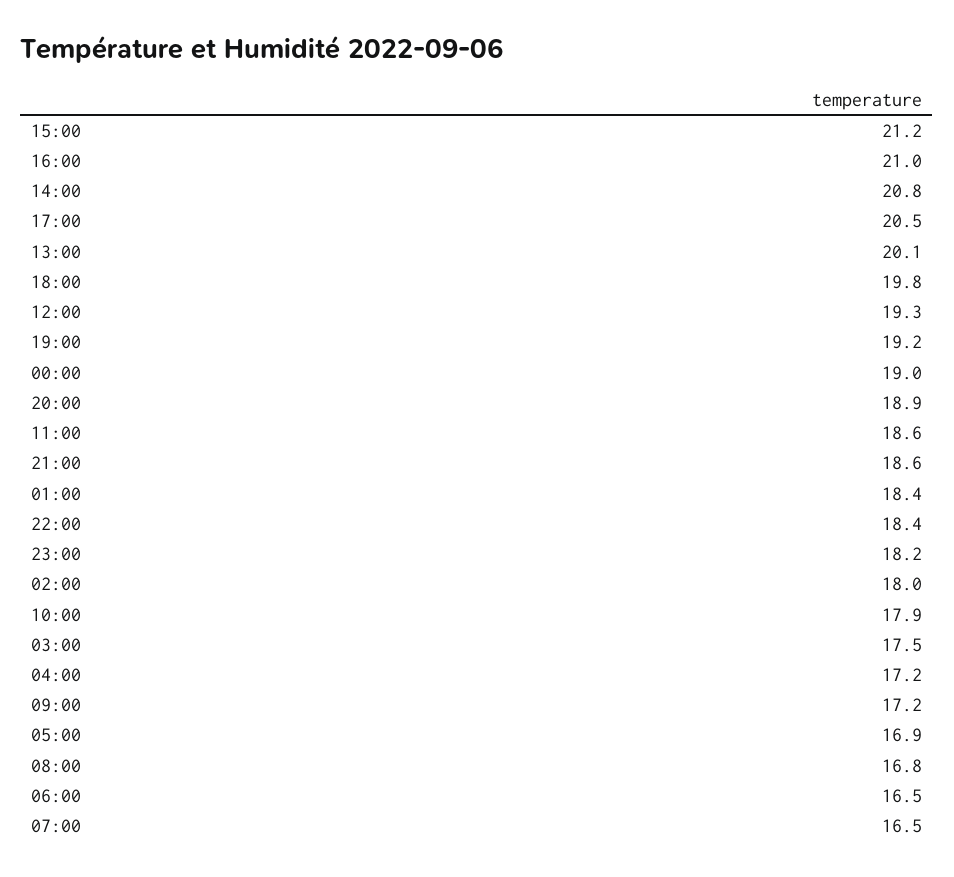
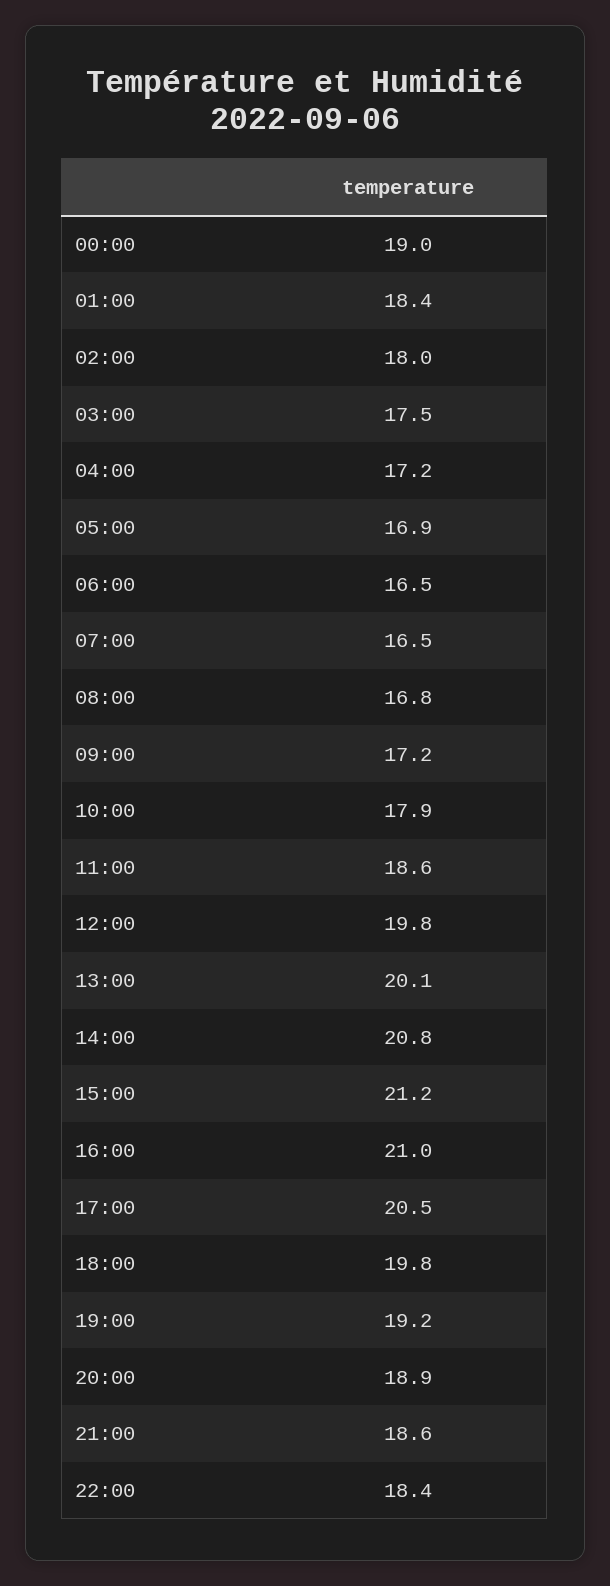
  {
    "15:00": 21.2,
    "16:00": 21,
    "14:00": 20.8,
    "17:00": 20.5,
    "13:00": 20.1,
    "18:00": 19.8,
-   "12:00": 19.3,
+   "12:00": 19.8,
    "19:00": 19.2,
    "00:00": 19,
    "20:00": 18.9,
    "11:00": 18.6,
    "21:00": 18.6,
    "01:00": 18.4,
    "22:00": 18.4,
-   "23:00": 18.2,
    "02:00": 18,
    "10:00": 17.9,
    "03:00": 17.5,
    "04:00": 17.2,
    "09:00": 17.2,
    "05:00": 16.9,
    "08:00": 16.8,
    "06:00": 16.5,
    "07:00": 16.5
  }

